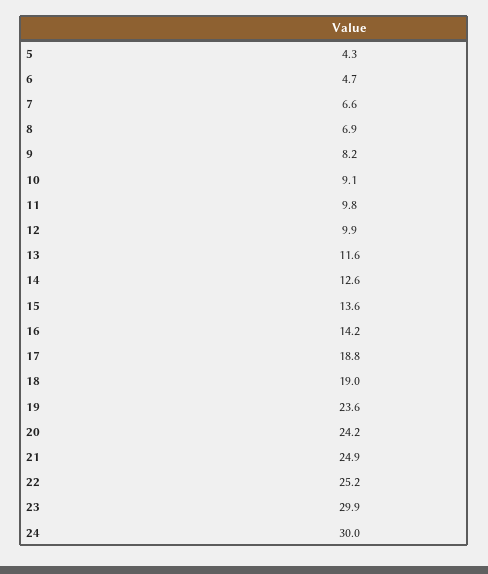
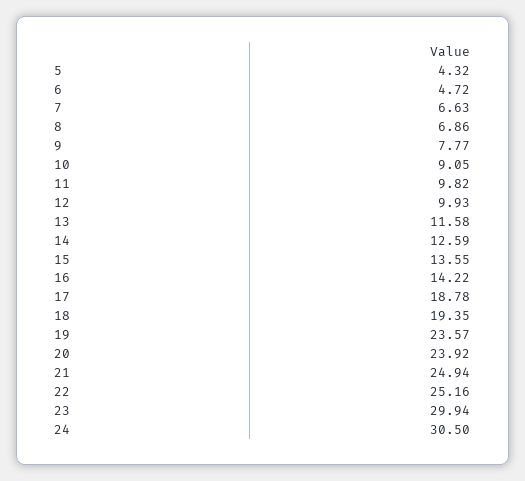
  {
    "5": 4.32,
    "6": 4.72,
    "7": 6.63,
    "8": 6.86,
-   "9": 8.2,
+   "9": 7.77,
    "10": 9.05,
    "11": 9.82,
    "12": 9.93,
    "13": 11.58,
    "14": 12.59,
    "15": 13.55,
    "16": 14.22,
    "17": 18.78,
-   "18": 19,
+   "18": 19.35,
    "19": 23.57,
-   "20": 24.2,
+   "20": 23.92,
    "21": 24.94,
    "22": 25.16,
    "23": 29.94,
-   "24": 30
+   "24": 30.5
  }

